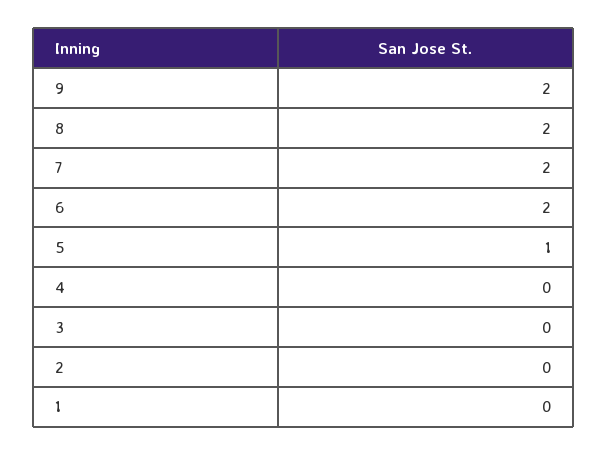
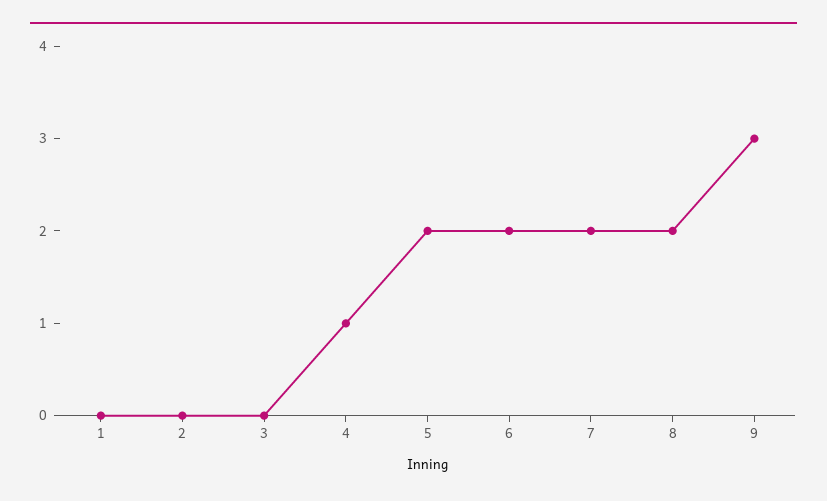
  {
-   "9": 2,
+   "9": 3,
    "8": 2,
    "7": 2,
    "6": 2,
-   "5": 1,
+   "5": 2,
-   "4": 0,
+   "4": 1,
    "3": 0,
    "2": 0,
    "1": 0
  }

